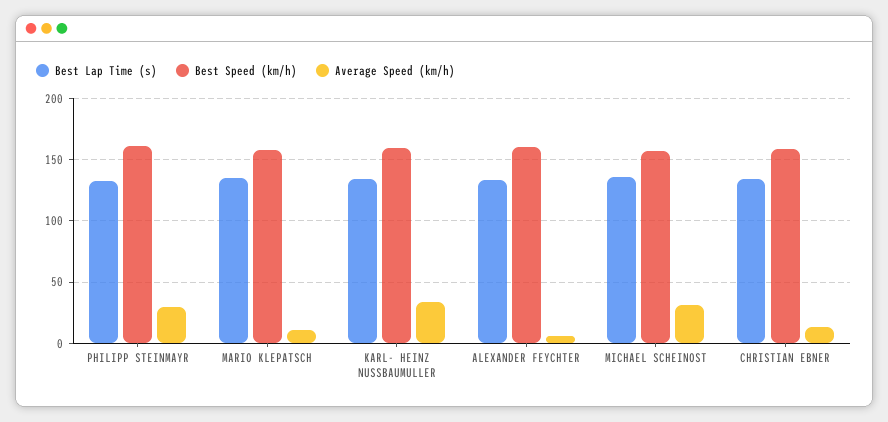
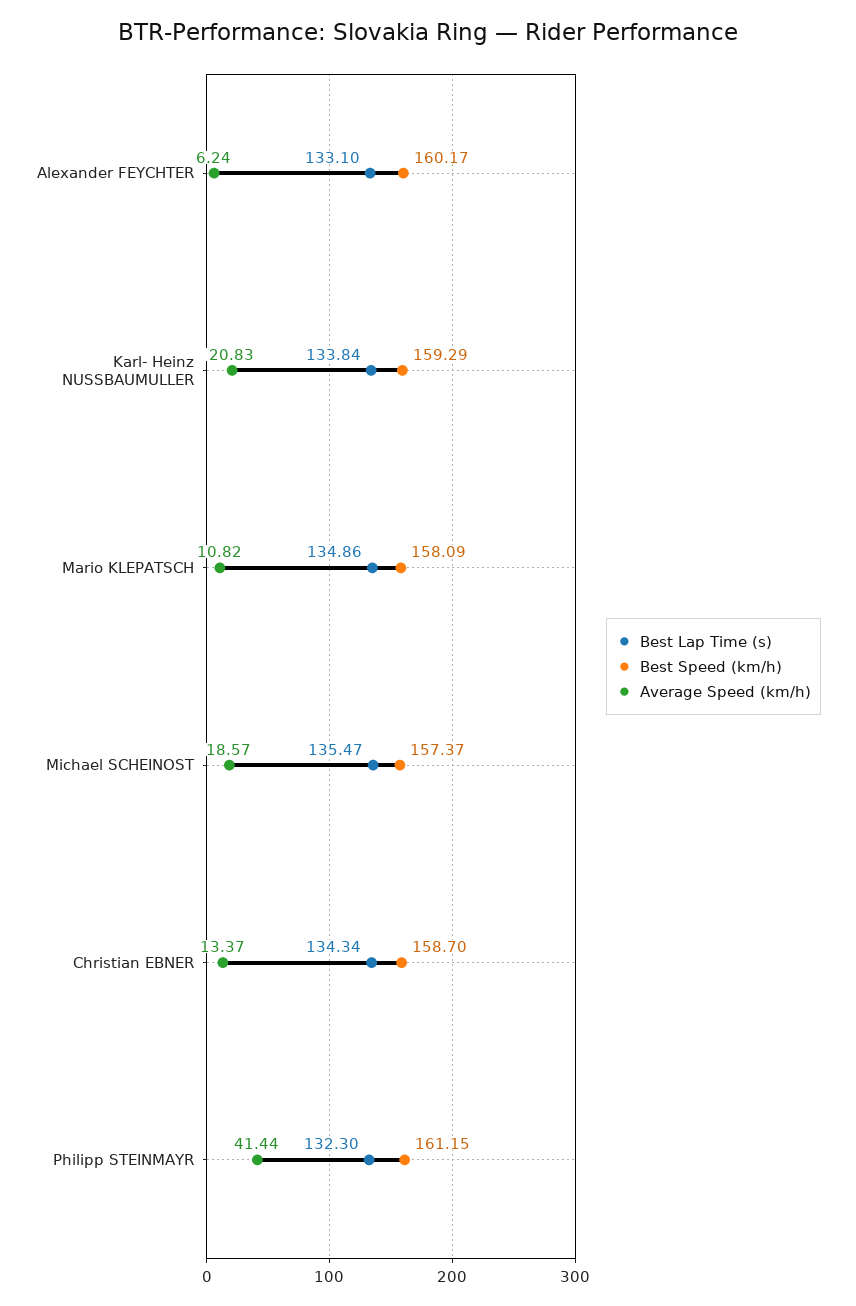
  {
    "Best Lap Time (s)": {
      "PHILIPP STEINMAYR": 132.3,
      "MARIO KLEPATSCH": 134.86,
      "KARL- HEINZ NUSSBAUMULLER": 133.84,
      "ALEXANDER FEYCHTER": 133.1,
      "MICHAEL SCHEINOST": 135.47,
      "CHRISTIAN EBNER": 134.34
    },
    "Best Speed (km/h)": {
      "PHILIPP STEINMAYR": 161.15,
      "MARIO KLEPATSCH": 158.09,
      "KARL- HEINZ NUSSBAUMULLER": 159.29,
      "ALEXANDER FEYCHTER": 160.17,
      "MICHAEL SCHEINOST": 157.37,
      "CHRISTIAN EBNER": 158.7
    },
    "Average Speed (km/h)": {
-     "PHILIPP STEINMAYR": 30,
+     "PHILIPP STEINMAYR": 41.44,
      "MARIO KLEPATSCH": 10.82,
-     "KARL- HEINZ NUSSBAUMULLER": 35,
+     "KARL- HEINZ NUSSBAUMULLER": 20.83,
      "ALEXANDER FEYCHTER": 6.24,
-     "MICHAEL SCHEINOST": 30,
+     "MICHAEL SCHEINOST": 18.57,
      "CHRISTIAN EBNER": 13.37
    }
  }

